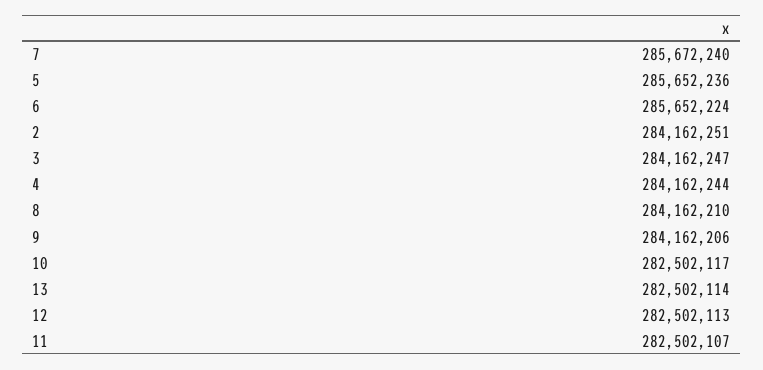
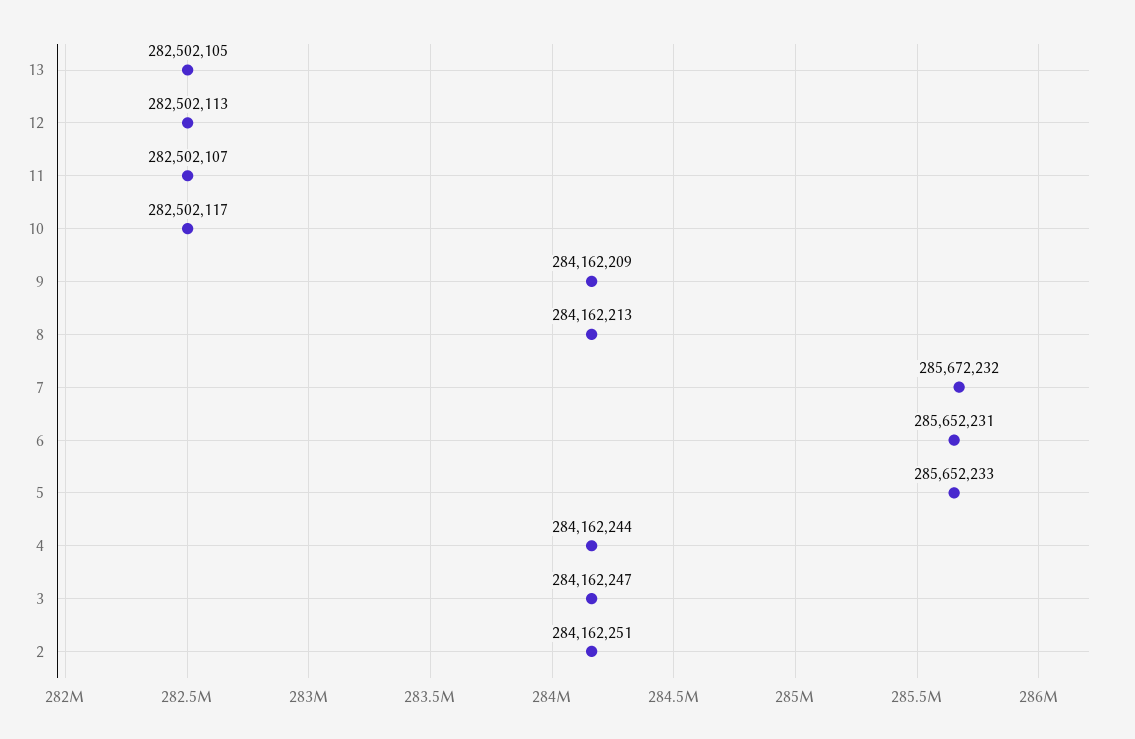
  {
-   "7": 285672240,
+   "7": 285672232,
-   "5": 285652236,
+   "5": 285652233,
-   "6": 285652224,
+   "6": 285652231,
    "2": 284162251,
    "3": 284162247,
    "4": 284162244,
-   "8": 284162210,
+   "8": 284162213,
-   "9": 284162206,
+   "9": 284162209,
    "10": 282502117,
-   "13": 282502114,
+   "13": 282502105,
    "12": 282502113,
    "11": 282502107
  }

